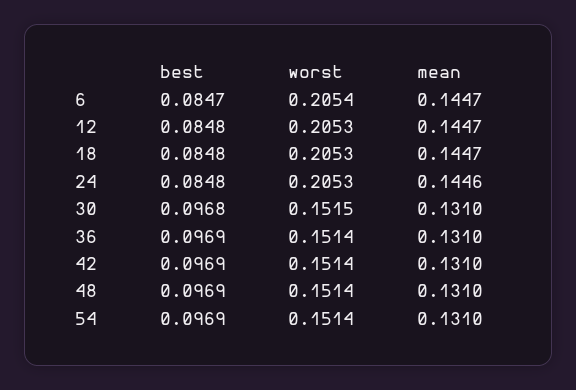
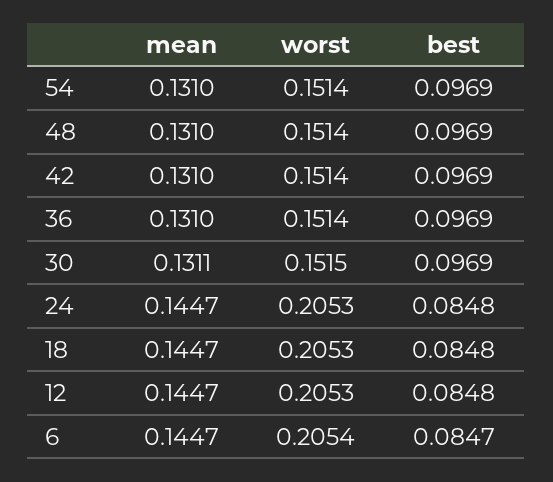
  {
    "best": {
      "6": 0.0847,
      "12": 0.0848,
      "18": 0.0848,
      "24": 0.0848,
-     "30": 0.0968,
+     "30": 0.0969,
      "36": 0.0969,
      "42": 0.0969,
      "48": 0.0969,
      "54": 0.0969
    },
    "worst": {
      "6": 0.2054,
      "12": 0.2053,
      "18": 0.2053,
      "24": 0.2053,
      "30": 0.1515,
      "36": 0.1514,
      "42": 0.1514,
      "48": 0.1514,
      "54": 0.1514
    },
    "mean": {
      "6": 0.1447,
      "12": 0.1447,
      "18": 0.1447,
-     "24": 0.1446,
+     "24": 0.1447,
-     "30": 0.131,
+     "30": 0.1311,
      "36": 0.131,
      "42": 0.131,
      "48": 0.131,
      "54": 0.131
    }
  }

